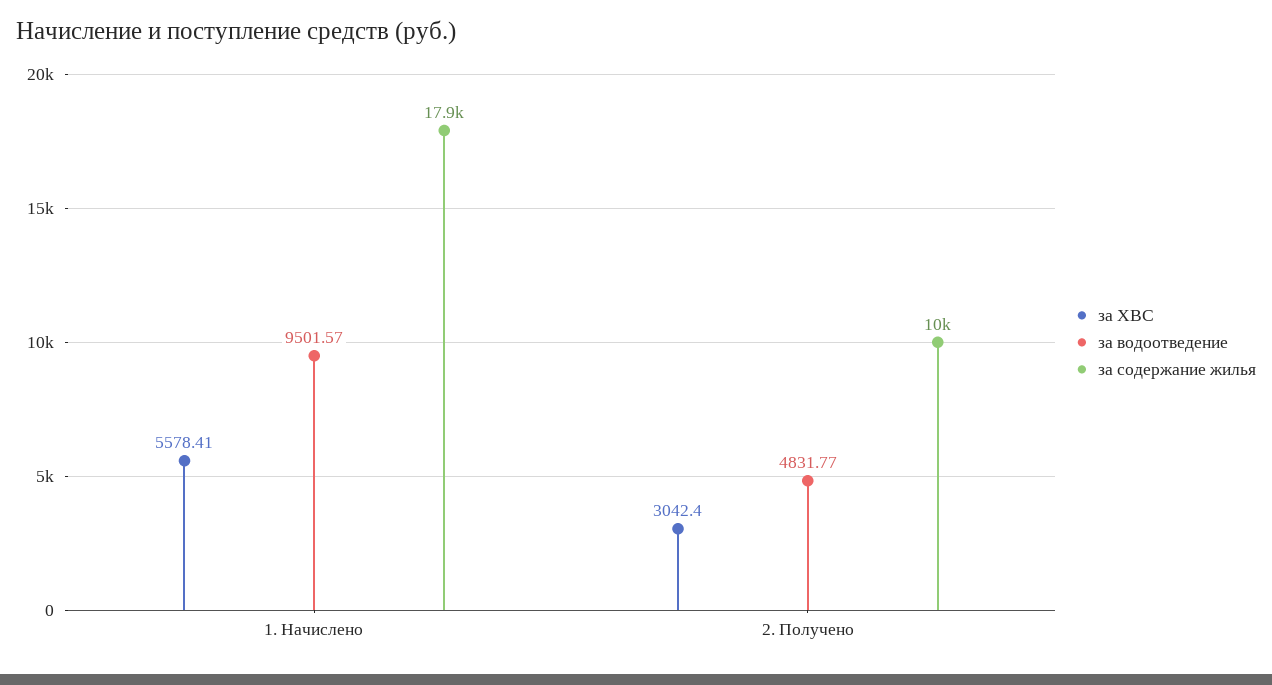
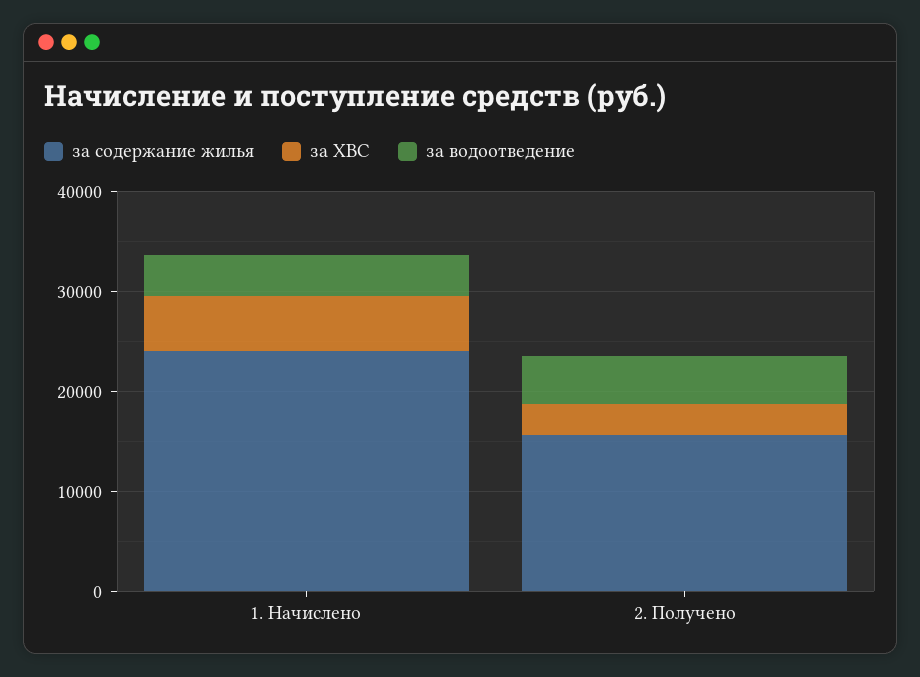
  {
    "за ХВС": {
      "1. Начислено": 5578.41,
      "2. Получено": 3042.4
    },
    "за водоотведение": {
-     "1. Начислено": 9501.57,
+     "1. Начислено": 4000,
      "2. Получено": 4831.77
    },
    "за содержание жилья": {
-     "1. Начислено": 17900,
+     "1. Начислено": 24000,
-     "2. Получено": 10000
+     "2. Получено": 16000
    }
  }

